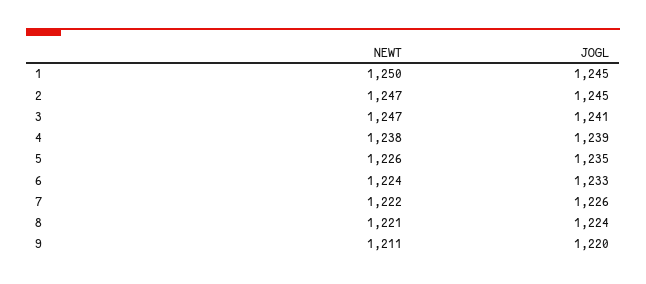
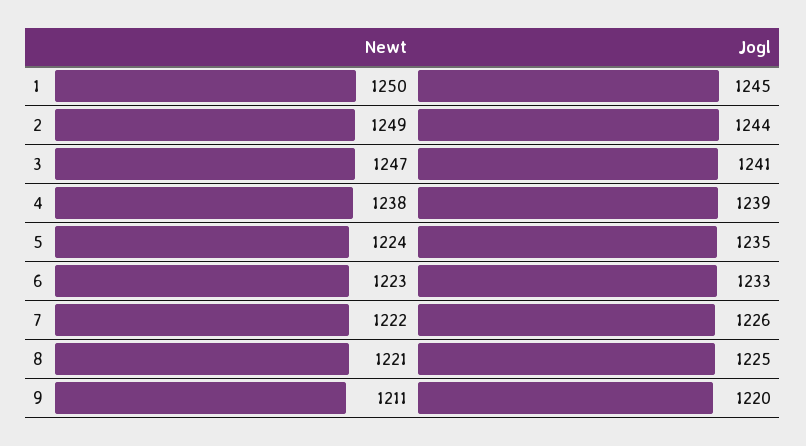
  {
    "NEWT": {
      "1": 1250,
-     "2": 1247,
+     "2": 1249,
      "3": 1247,
      "4": 1238,
-     "5": 1226,
+     "5": 1224,
-     "6": 1224,
+     "6": 1223,
      "7": 1222,
      "8": 1221,
      "9": 1211
    },
    "JOGL": {
      "1": 1245,
-     "2": 1245,
+     "2": 1244,
      "3": 1241,
      "4": 1239,
      "5": 1235,
      "6": 1233,
      "7": 1226,
-     "8": 1224,
+     "8": 1225,
      "9": 1220
    }
  }

